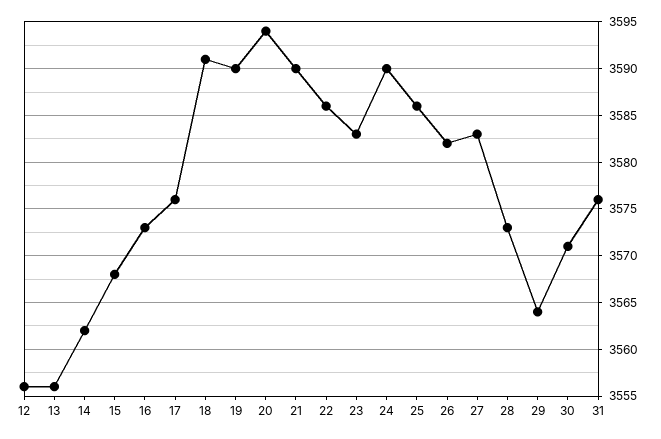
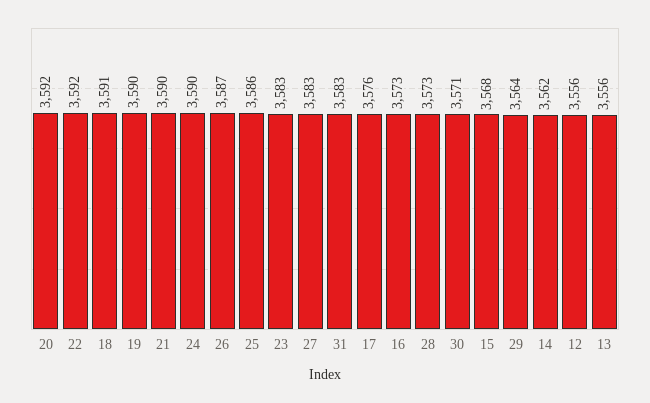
  {
    "12": 3556,
    "13": 3556,
    "14": 3562,
    "15": 3568,
    "16": 3573,
    "17": 3576,
    "18": 3591,
    "19": 3590,
-   "20": 3594,
+   "20": 3592,
    "21": 3590,
-   "22": 3586,
+   "22": 3592,
    "23": 3583,
    "24": 3590,
    "25": 3586,
-   "26": 3582,
+   "26": 3587,
    "27": 3583,
    "28": 3573,
    "29": 3564,
    "30": 3571,
-   "31": 3576
+   "31": 3583
  }

